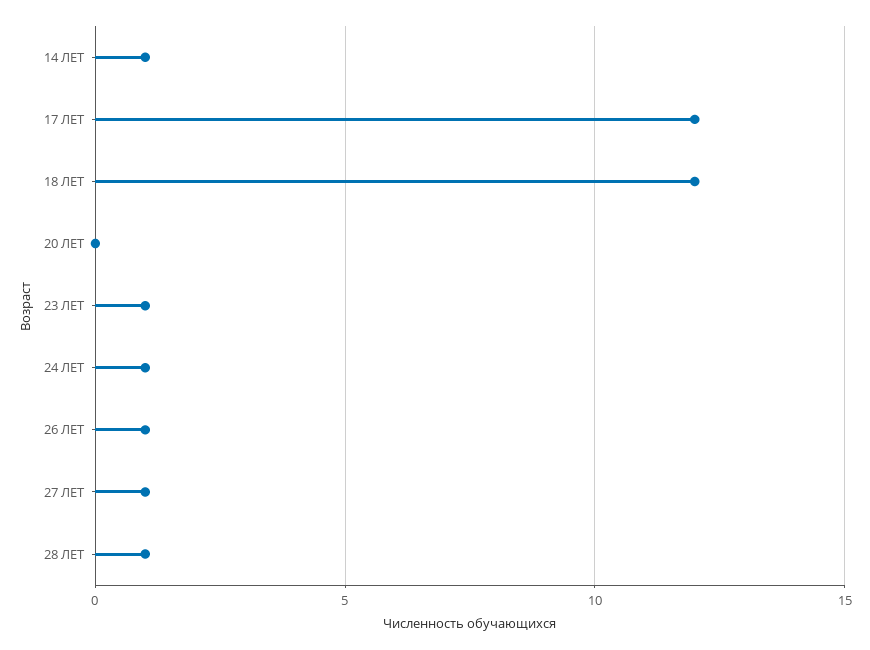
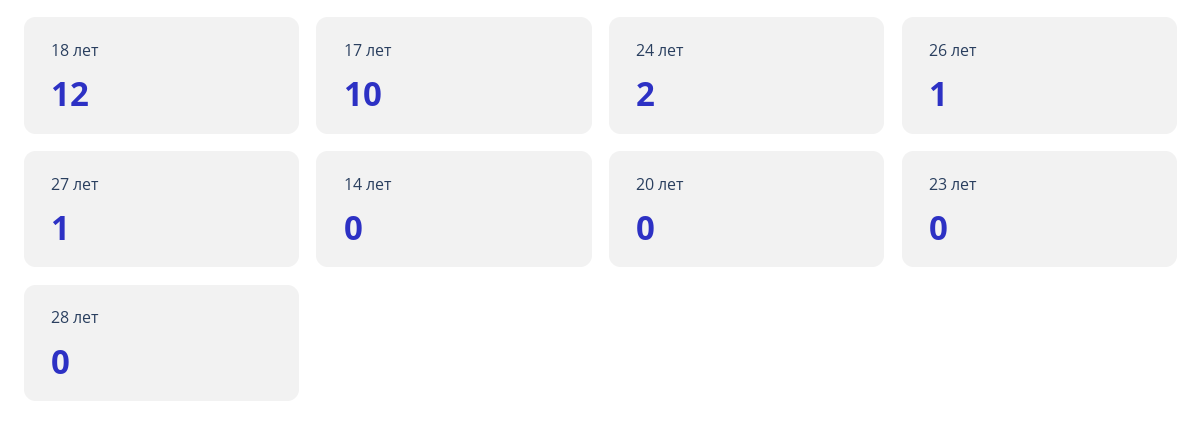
  {
-   "14 ЛЕТ": 1,
+   "14 ЛЕТ": 0,
-   "17 ЛЕТ": 12,
+   "17 ЛЕТ": 10,
    "18 ЛЕТ": 12,
    "20 ЛЕТ": 0,
-   "23 ЛЕТ": 1,
+   "23 ЛЕТ": 0,
-   "24 ЛЕТ": 1,
+   "24 ЛЕТ": 2,
    "26 ЛЕТ": 1,
    "27 ЛЕТ": 1,
-   "28 ЛЕТ": 1
+   "28 ЛЕТ": 0
  }

